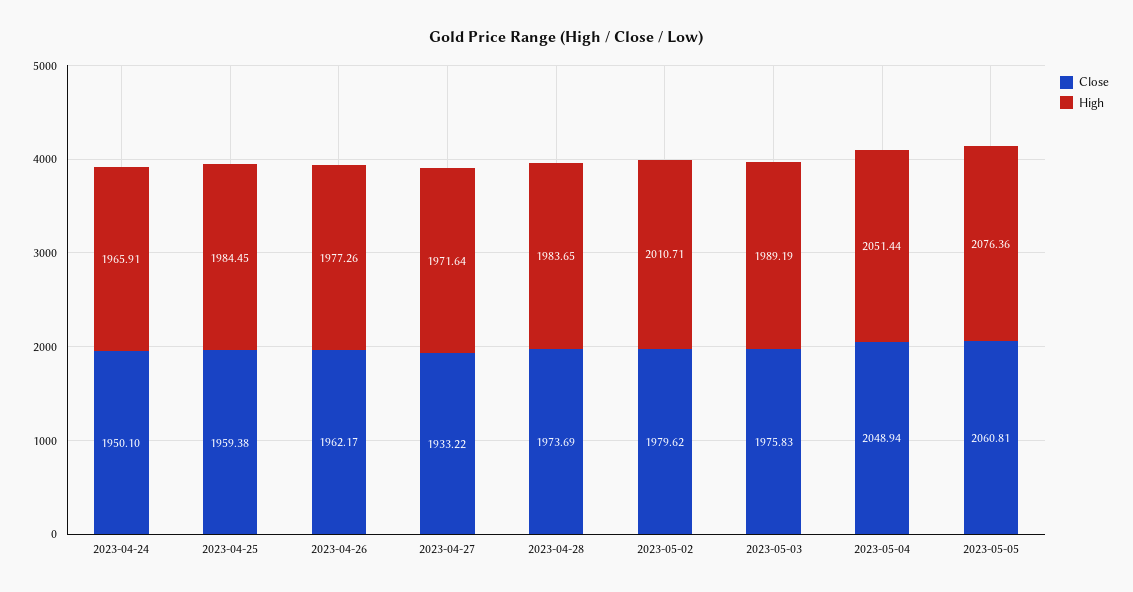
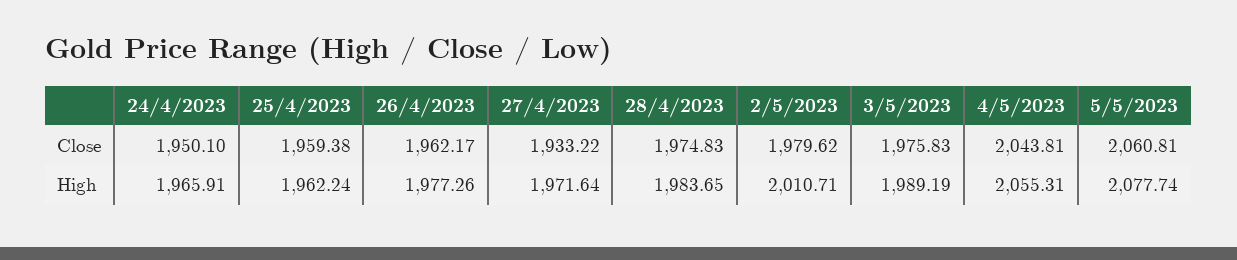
  {
    "Close": {
      "2023-04-24": 1950.1,
      "2023-04-25": 1959.38,
      "2023-04-26": 1962.17,
      "2023-04-27": 1933.22,
-     "2023-04-28": 1973.69,
+     "2023-04-28": 1974.83,
      "2023-05-02": 1979.62,
      "2023-05-03": 1975.83,
-     "2023-05-04": 2048.94,
+     "2023-05-04": 2043.81,
      "2023-05-05": 2060.81
    },
    "High": {
      "2023-04-24": 1965.91,
-     "2023-04-25": 1984.45,
+     "2023-04-25": 1962.24,
      "2023-04-26": 1977.26,
      "2023-04-27": 1971.64,
      "2023-04-28": 1983.65,
      "2023-05-02": 2010.71,
      "2023-05-03": 1989.19,
-     "2023-05-04": 2051.44,
+     "2023-05-04": 2055.31,
-     "2023-05-05": 2076.36
+     "2023-05-05": 2077.74
    }
  }

